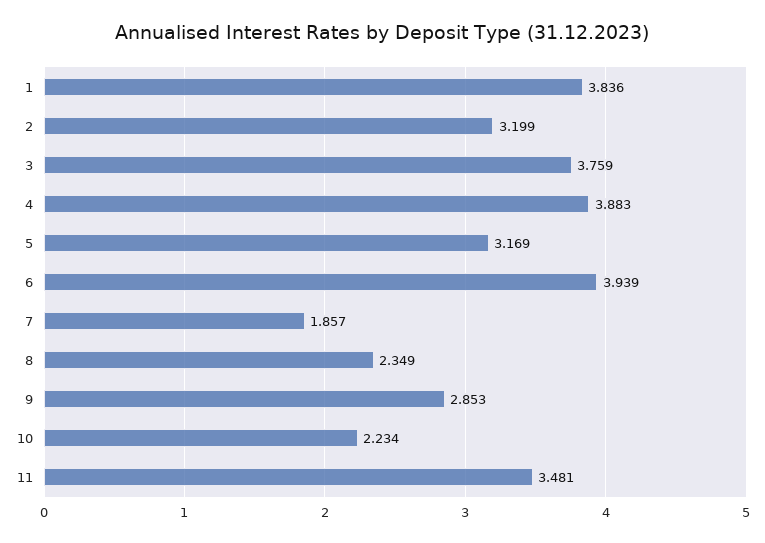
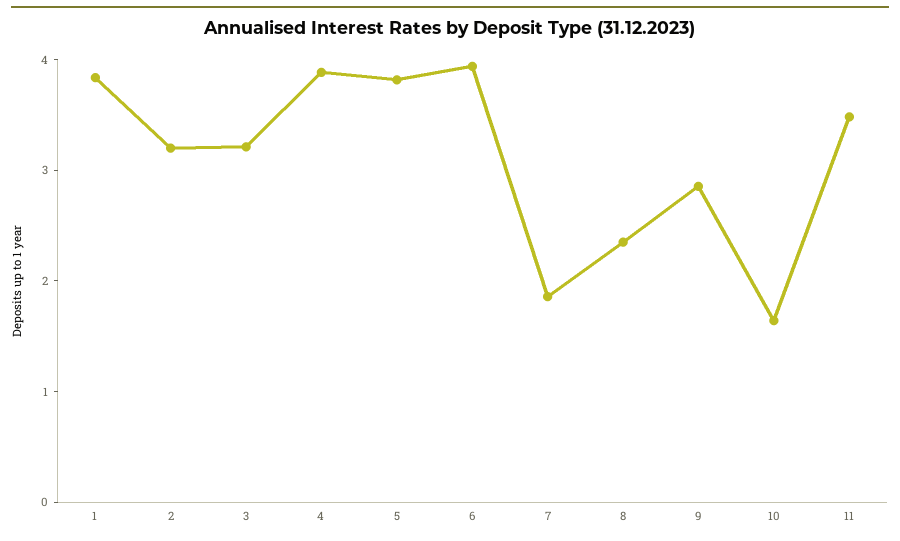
  {
    "1": 3.836,
    "2": 3.199,
-   "3": 3.759,
+   "3": 3.2,
    "4": 3.883,
-   "5": 3.169,
+   "5": 3.8,
    "6": 3.939,
    "7": 1.857,
    "8": 2.349,
    "9": 2.853,
-   "10": 2.234,
+   "10": 1.6,
    "11": 3.481
  }

